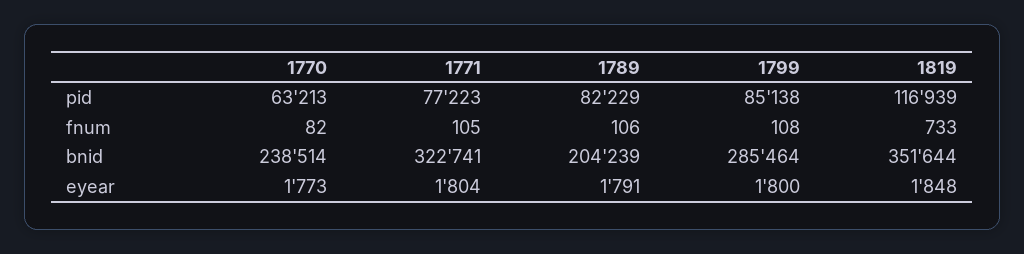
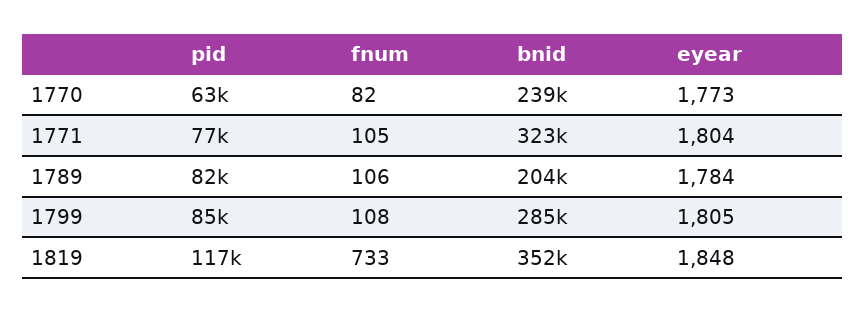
  {
    "1770": {
      "pid": 63213,
      "fnum": 82,
      "bnid": 238514,
      "eyear": 1773
    },
    "1771": {
      "pid": 77223,
      "fnum": 105,
      "bnid": 322741,
      "eyear": 1804
    },
    "1789": {
      "pid": 82229,
      "fnum": 106,
      "bnid": 204239,
-     "eyear": 1791
+     "eyear": 1784
    },
    "1799": {
      "pid": 85138,
      "fnum": 108,
      "bnid": 285464,
-     "eyear": 1800
+     "eyear": 1805
    },
    "1819": {
      "pid": 116939,
      "fnum": 733,
      "bnid": 351644,
      "eyear": 1848
    }
  }

